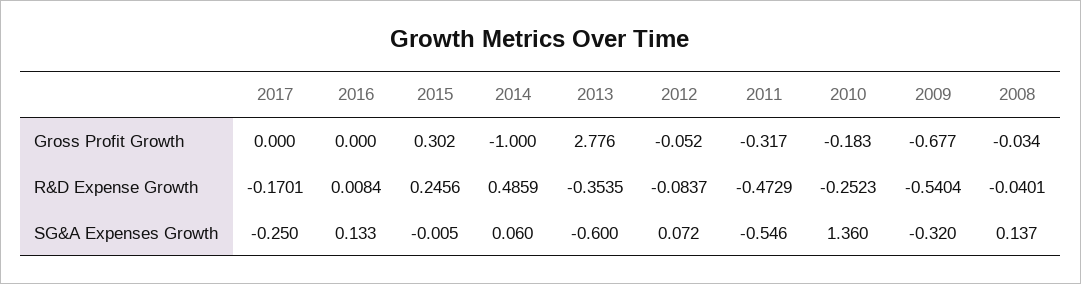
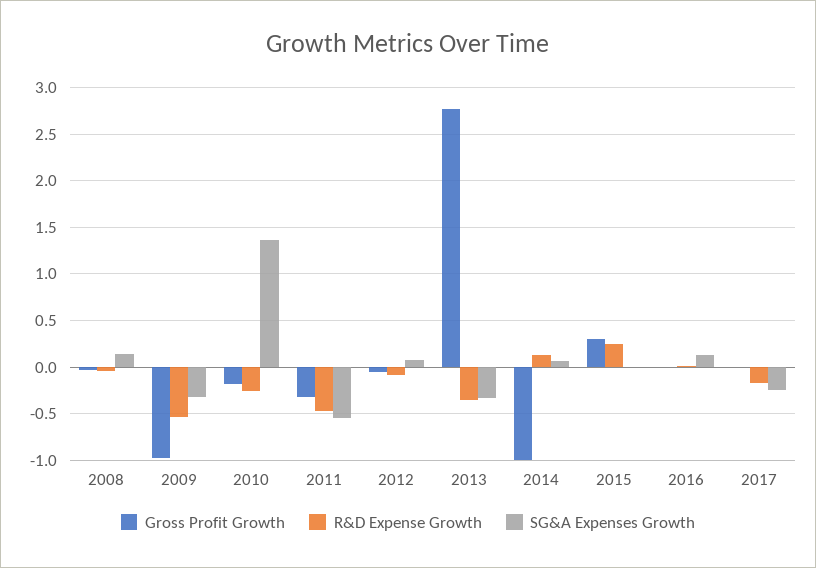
  {
    "Gross Profit Growth": {
      "2017": 0,
      "2016": 0,
      "2015": 0.302,
      "2014": -1,
      "2013": 2.776,
      "2012": -0.052,
      "2011": -0.317,
      "2010": -0.183,
-     "2009": -0.677,
+     "2009": -1,
      "2008": -0.034
    },
    "R&D Expense Growth": {
      "2017": -0.1701,
      "2016": 0.0084,
      "2015": 0.2456,
-     "2014": 0.4859,
+     "2014": 0.1,
      "2013": -0.3535,
      "2012": -0.0837,
      "2011": -0.4729,
      "2010": -0.2523,
      "2009": -0.5404,
      "2008": -0.0401
    },
    "SG&A Expenses Growth": {
      "2017": -0.25,
      "2016": 0.133,
      "2015": -0.005,
      "2014": 0.06,
-     "2013": -0.6,
+     "2013": -0.3,
      "2012": 0.072,
      "2011": -0.546,
      "2010": 1.36,
      "2009": -0.32,
      "2008": 0.137
    }
  }

